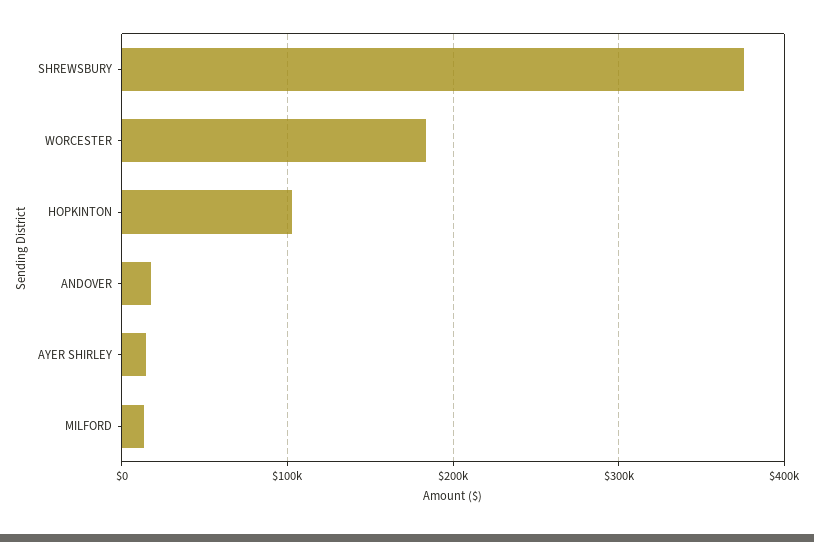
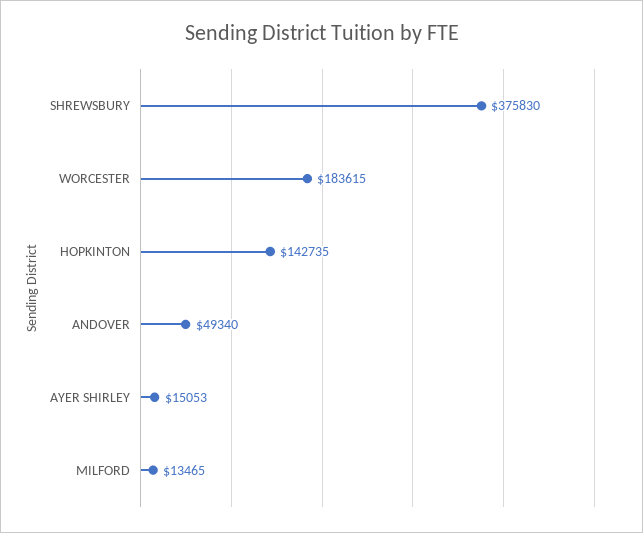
  {
    "SHREWSBURY": 375830,
    "WORCESTER": 183615,
-   "HOPKINTON": 100000,
+   "HOPKINTON": 142735,
-   "ANDOVER": 20000,
+   "ANDOVER": 49340,
    "AYER SHIRLEY": 15053,
    "MILFORD": 13465
  }

